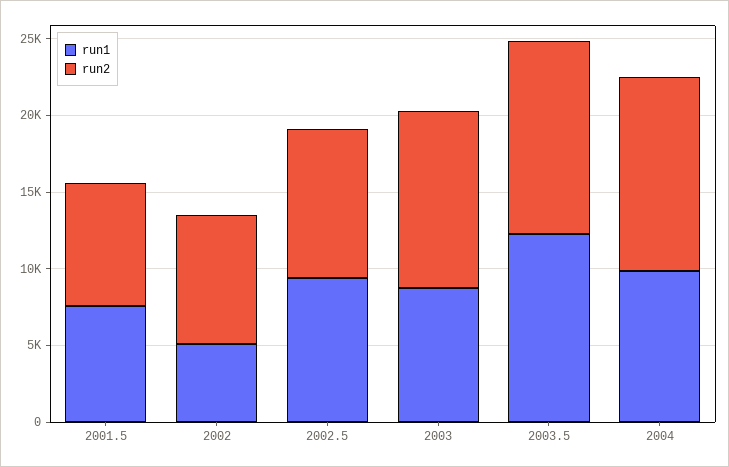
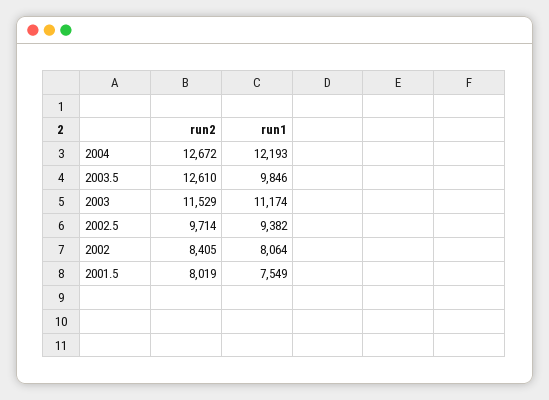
  {
    "run1": {
      "2001.5": 7549,
-     "2002": 5000,
+     "2002": 8064,
      "2002.5": 9382,
-     "2003": 9000,
+     "2003": 11174,
-     "2003.5": 12000,
+     "2003.5": 9846,
-     "2004": 10000
+     "2004": 12193
    },
    "run2": {
      "2001.5": 8019,
      "2002": 8405,
      "2002.5": 9714,
      "2003": 11529,
      "2003.5": 12610,
      "2004": 12672
    }
  }

